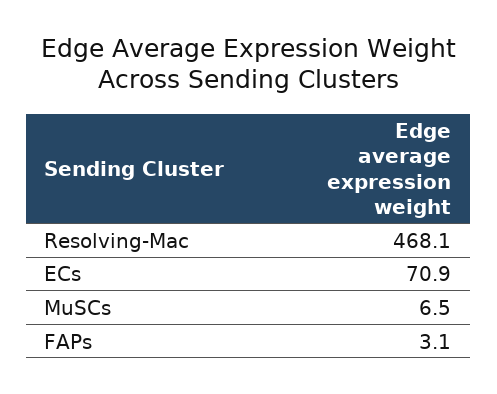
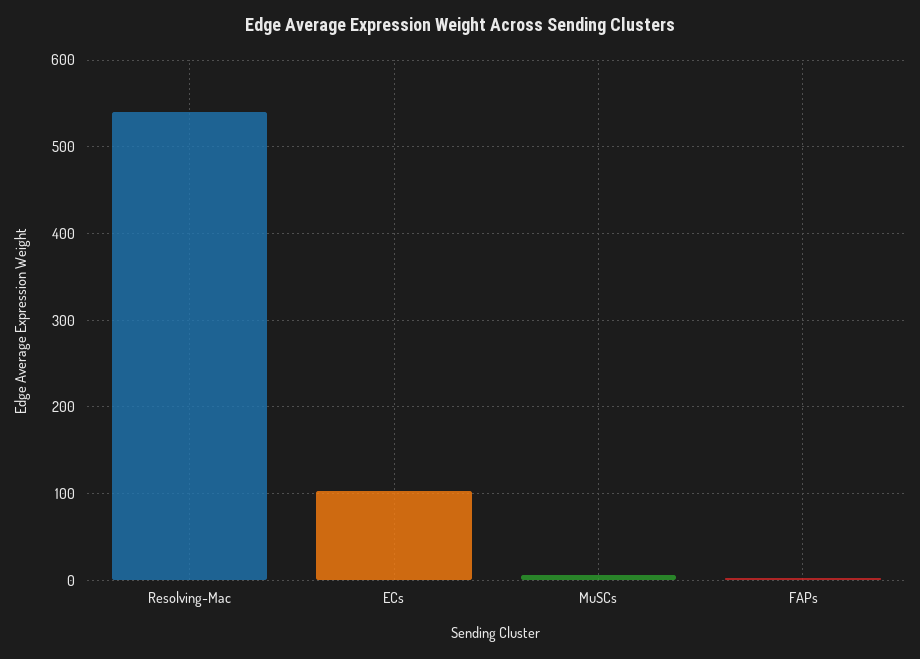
  {
-   "Resolving-Mac": 468.1,
+   "Resolving-Mac": 540,
-   "ECs": 70.9,
+   "ECs": 100,
    "MuSCs": 6.5,
    "FAPs": 3.1
  }

